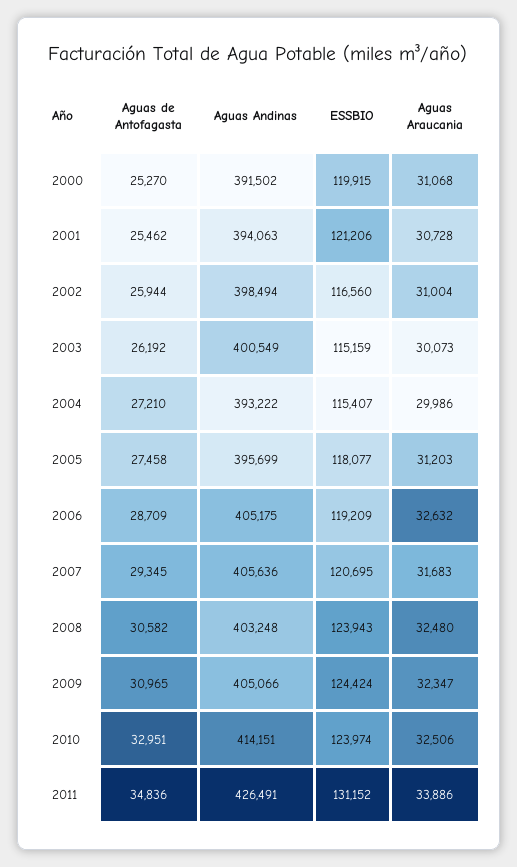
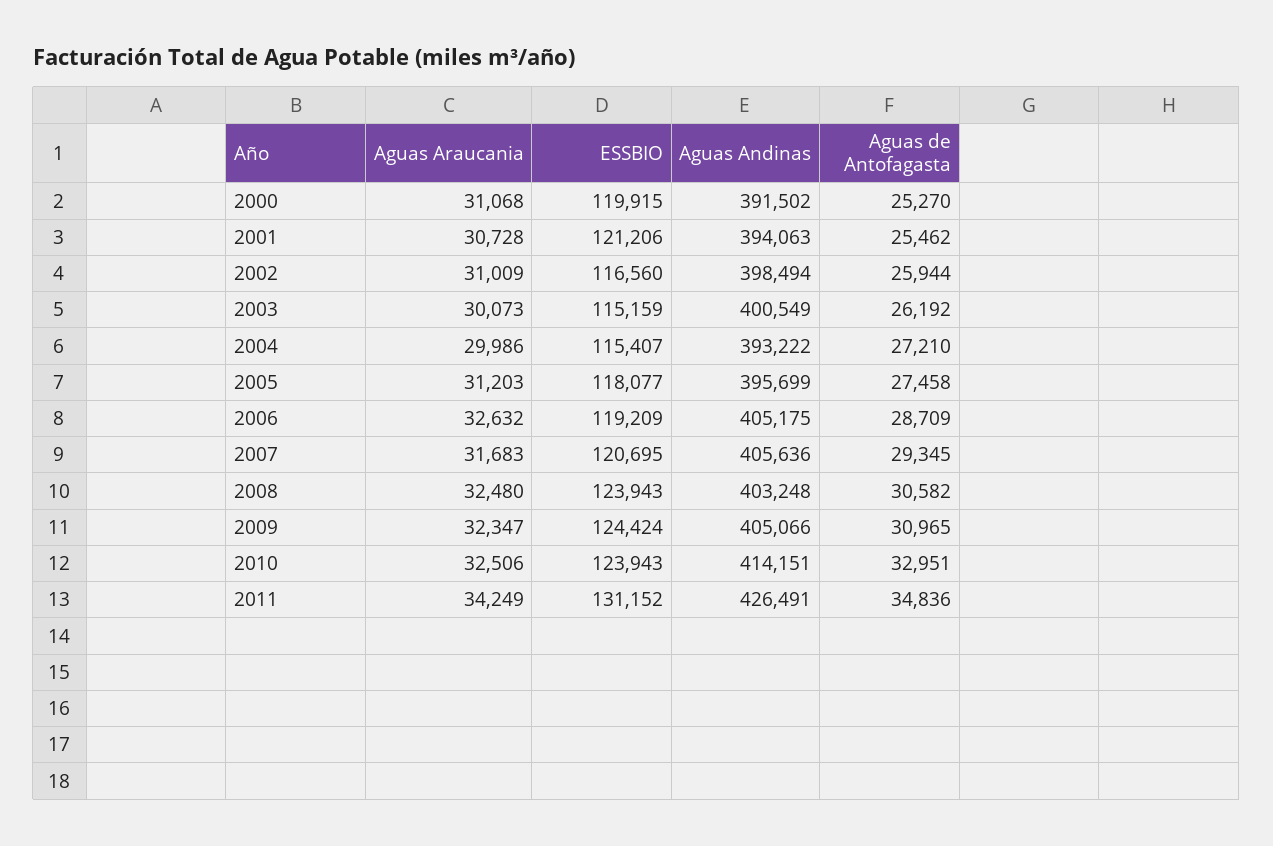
  {
    "Aguas de Antofagasta": {
      "2000": 25270,
      "2001": 25462,
      "2002": 25944,
      "2003": 26192,
      "2004": 27210,
      "2005": 27458,
      "2006": 28709,
      "2007": 29345,
      "2008": 30582,
      "2009": 30965,
      "2010": 32951,
      "2011": 34836
    },
    "Aguas Andinas": {
      "2000": 391502,
      "2001": 394063,
      "2002": 398494,
      "2003": 400549,
      "2004": 393222,
      "2005": 395699,
      "2006": 405175,
      "2007": 405636,
      "2008": 403248,
      "2009": 405066,
      "2010": 414151,
      "2011": 426491
    },
    "ESSBIO": {
      "2000": 119915,
      "2001": 121206,
      "2002": 116560,
      "2003": 115159,
      "2004": 115407,
      "2005": 118077,
      "2006": 119209,
      "2007": 120695,
      "2008": 123943,
      "2009": 124424,
-     "2010": 123974,
+     "2010": 123943,
      "2011": 131152
    },
    "Aguas Araucania": {
      "2000": 31068,
      "2001": 30728,
-     "2002": 31004,
+     "2002": 31009,
      "2003": 30073,
      "2004": 29986,
      "2005": 31203,
      "2006": 32632,
      "2007": 31683,
      "2008": 32480,
      "2009": 32347,
      "2010": 32506,
-     "2011": 33886
+     "2011": 34249
    }
  }

